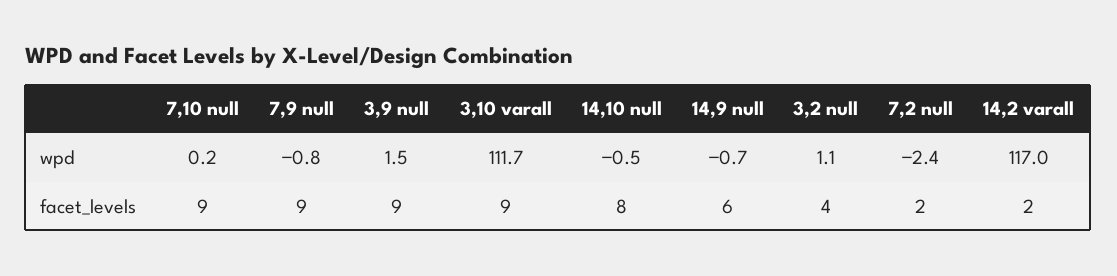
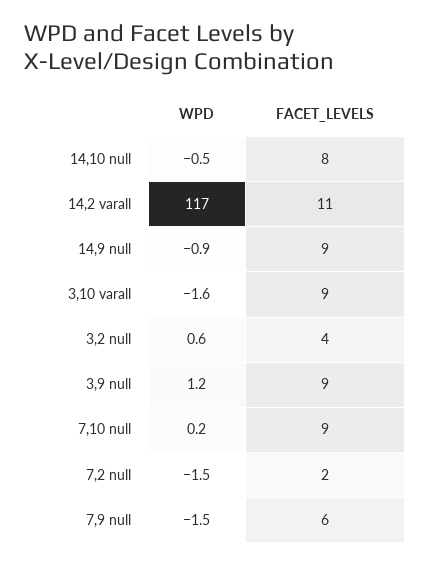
  {
    "7,10 null": {
      "wpd": 0.2,
      "facet_levels": 9
    },
    "7,9 null": {
-     "wpd": -0.8,
+     "wpd": -1.5,
-     "facet_levels": 9
+     "facet_levels": 6
    },
    "3,9 null": {
-     "wpd": 1.5,
+     "wpd": 1.2,
      "facet_levels": 9
    },
    "3,10 varall": {
-     "wpd": 111.7,
+     "wpd": -1.6,
      "facet_levels": 9
    },
    "14,10 null": {
      "wpd": -0.5,
      "facet_levels": 8
    },
    "14,9 null": {
-     "wpd": -0.7,
+     "wpd": -0.9,
-     "facet_levels": 6
+     "facet_levels": 9
    },
    "3,2 null": {
-     "wpd": 1.1,
+     "wpd": 0.6,
      "facet_levels": 4
    },
    "7,2 null": {
-     "wpd": -2.4,
+     "wpd": -1.5,
      "facet_levels": 2
    },
    "14,2 varall": {
      "wpd": 117,
-     "facet_levels": 2
+     "facet_levels": 11
    }
  }

